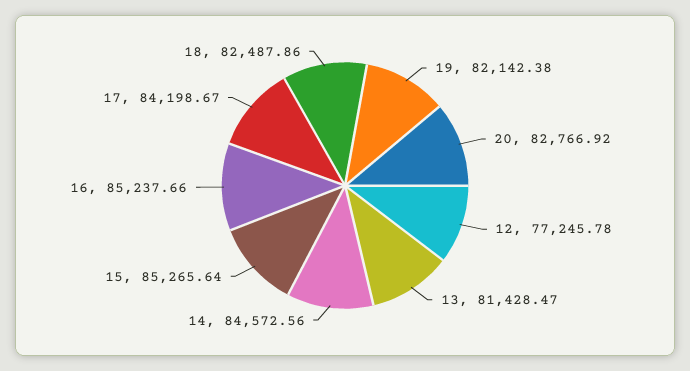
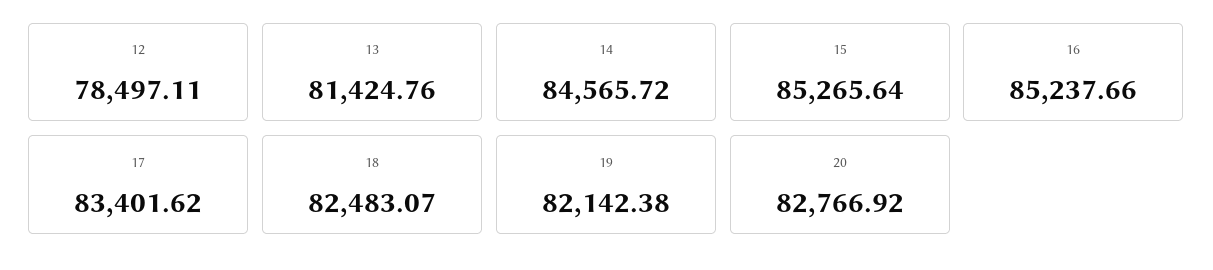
  {
    "19": 82142.38,
    "20": 82766.92,
-   "12": 77245.78,
+   "12": 78497.11,
-   "13": 81428.47,
+   "13": 81424.76,
-   "14": 84572.56,
+   "14": 84565.72,
    "15": 85265.64,
    "16": 85237.66,
-   "17": 84198.67,
+   "17": 83401.62,
-   "18": 82487.86
+   "18": 82483.07
  }

